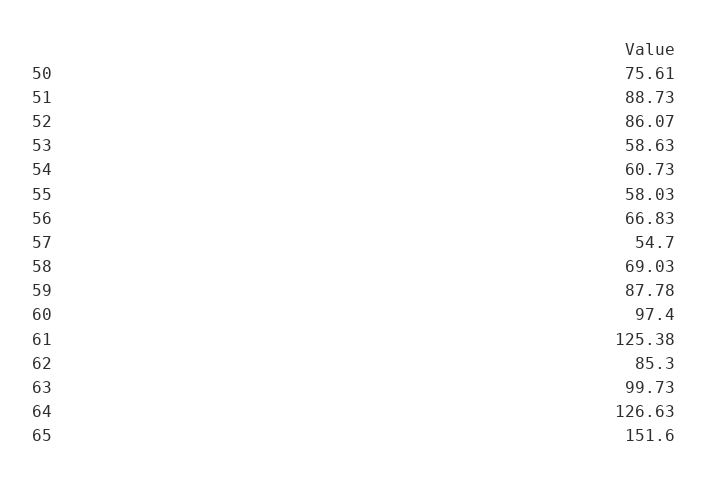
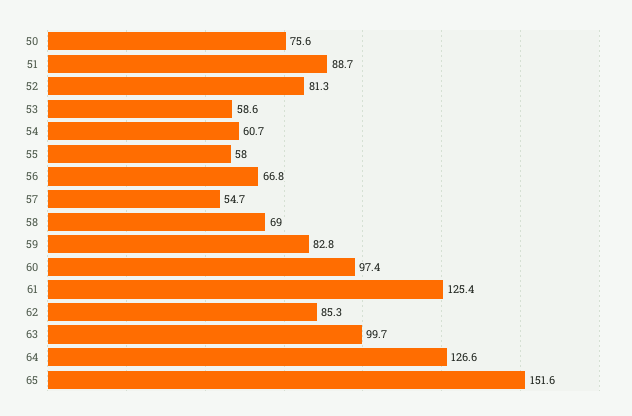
  {
    "50": 75.61,
    "51": 88.73,
-   "52": 86.07,
+   "52": 81.3,
    "53": 58.63,
    "54": 60.73,
    "55": 58.03,
    "56": 66.83,
    "57": 54.7,
    "58": 69.03,
-   "59": 87.78,
+   "59": 82.8,
    "60": 97.4,
    "61": 125.38,
    "62": 85.3,
    "63": 99.73,
    "64": 126.63,
    "65": 151.6
  }

